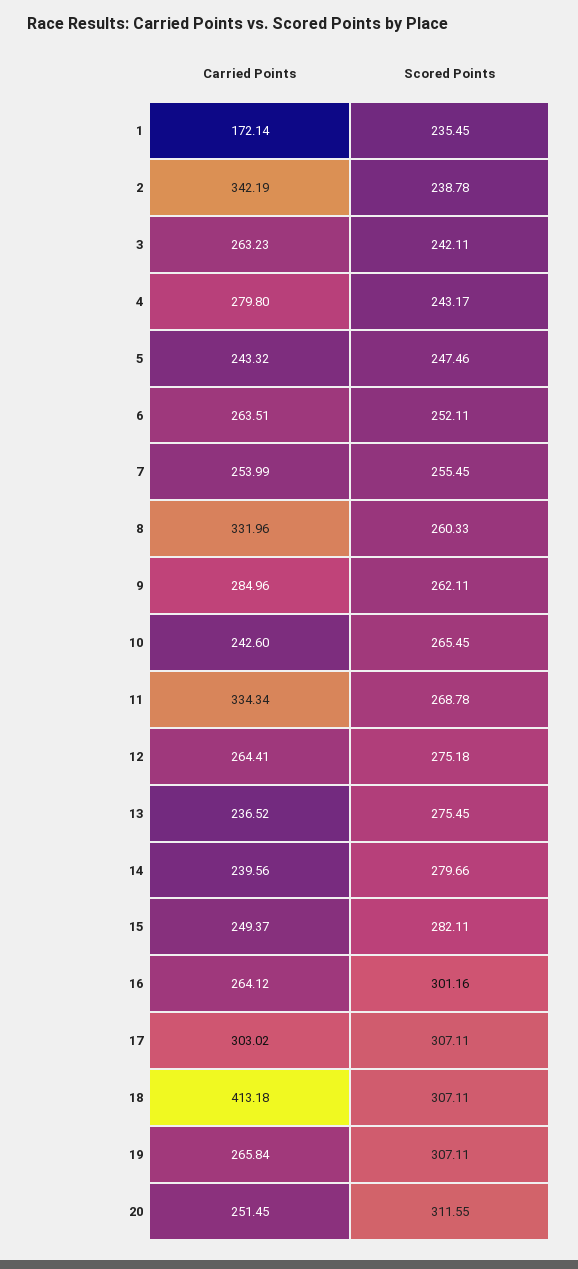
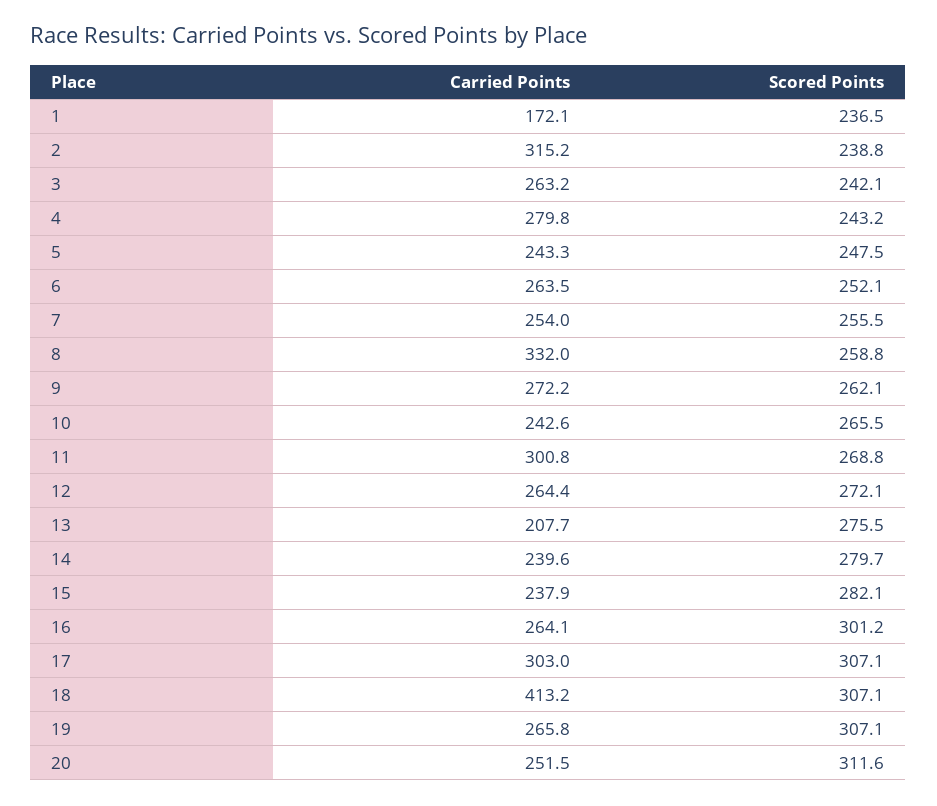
  {
    "Carried Points": {
      "1": 172.14,
-     "2": 342.19,
+     "2": 315.2,
      "3": 263.23,
      "4": 279.8,
      "5": 243.32,
      "6": 263.51,
      "7": 253.99,
      "8": 331.96,
-     "9": 284.96,
+     "9": 272.2,
      "10": 242.6,
-     "11": 334.34,
+     "11": 300.8,
      "12": 264.41,
-     "13": 236.52,
+     "13": 207.7,
      "14": 239.56,
-     "15": 249.37,
+     "15": 237.9,
      "16": 264.12,
      "17": 303.02,
      "18": 413.18,
      "19": 265.84,
      "20": 251.45
    },
    "Scored Points": {
-     "1": 235.45,
+     "1": 236.5,
      "2": 238.78,
      "3": 242.11,
      "4": 243.17,
      "5": 247.46,
      "6": 252.11,
      "7": 255.45,
-     "8": 260.33,
+     "8": 258.8,
      "9": 262.11,
      "10": 265.45,
      "11": 268.78,
-     "12": 275.18,
+     "12": 272.1,
      "13": 275.45,
      "14": 279.66,
      "15": 282.11,
      "16": 301.16,
      "17": 307.11,
      "18": 307.11,
      "19": 307.11,
      "20": 311.55
    }
  }

